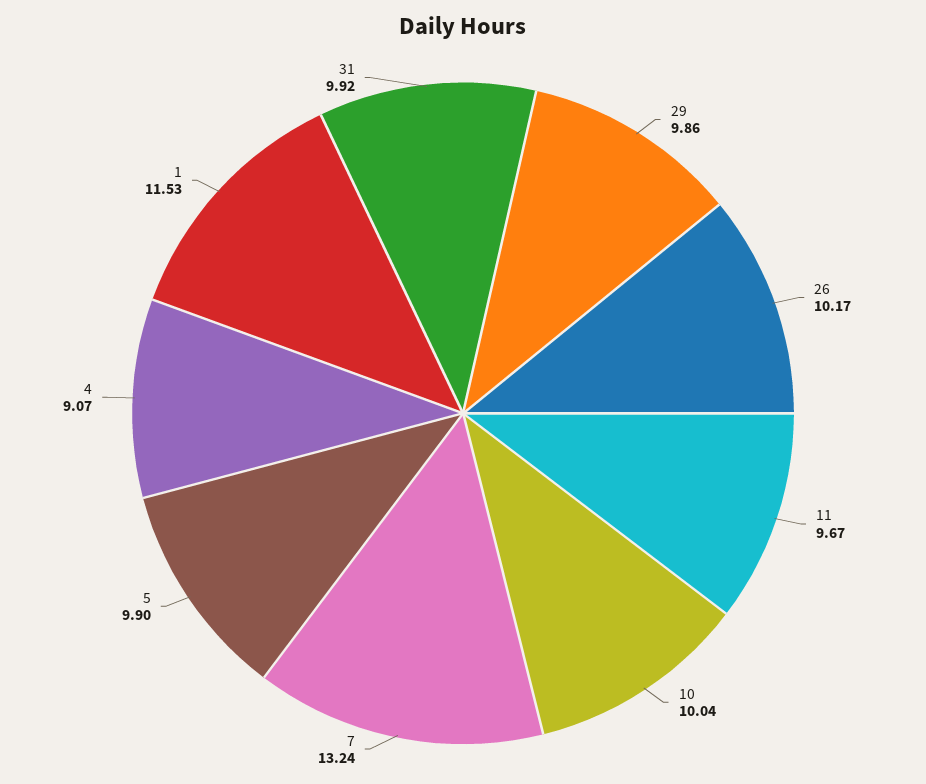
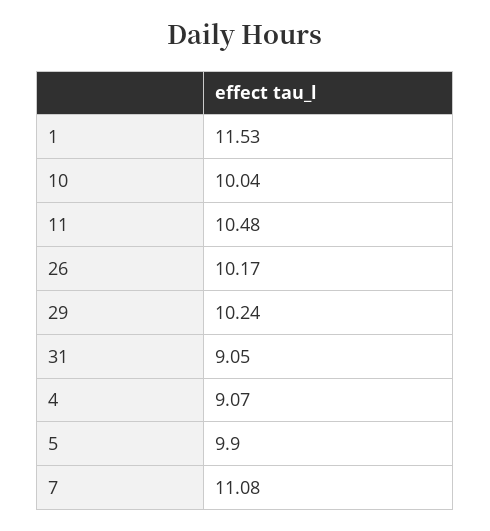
  {
-   "29": 9.86,
+   "29": 10.24,
    "26": 10.17,
-   "11": 9.67,
+   "11": 10.48,
    "10": 10.04,
-   "7": 13.24,
+   "7": 11.08,
    "5": 9.9,
    "4": 9.07,
    "1": 11.53,
-   "31": 9.92
+   "31": 9.05
  }

